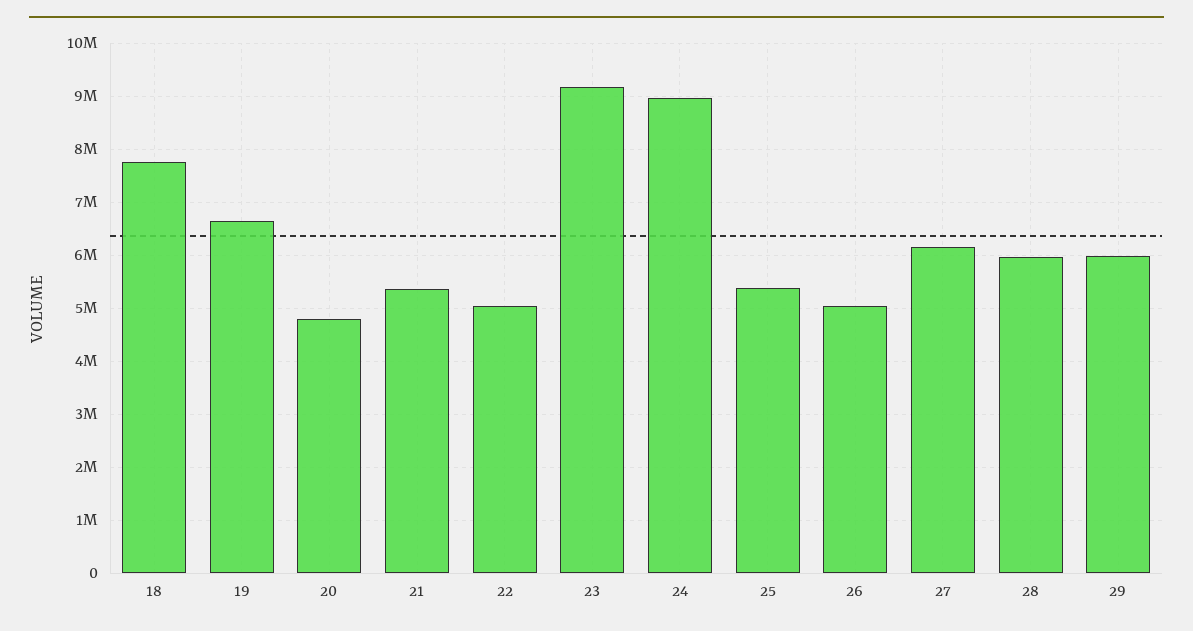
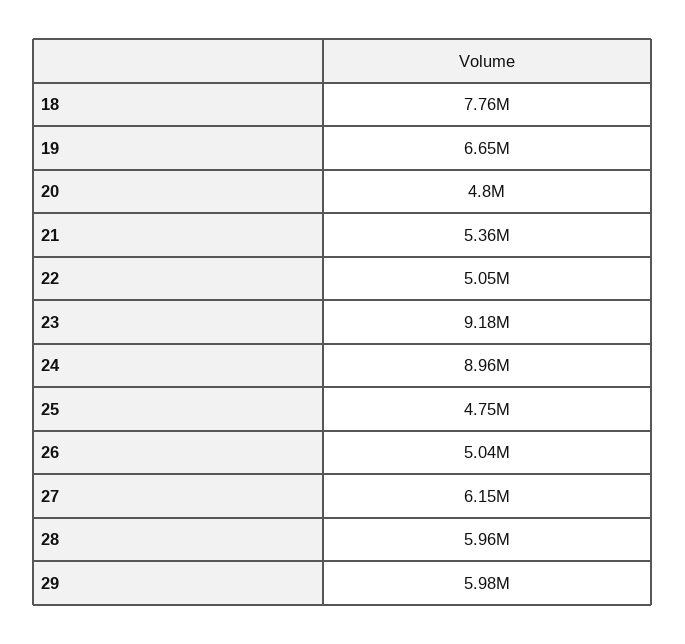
  {
    "18": 7760000,
    "19": 6650000,
    "20": 4800000,
    "21": 5360000,
    "22": 5050000,
    "23": 9180000,
    "24": 8960000,
-   "25": 5400000,
+   "25": 4750000,
    "26": 5040000,
    "27": 6150000,
    "28": 5960000,
    "29": 5980000
  }

